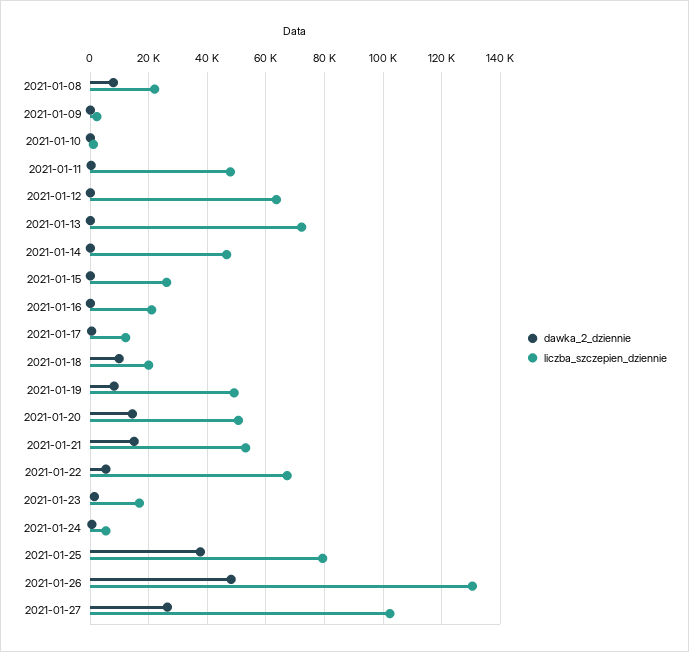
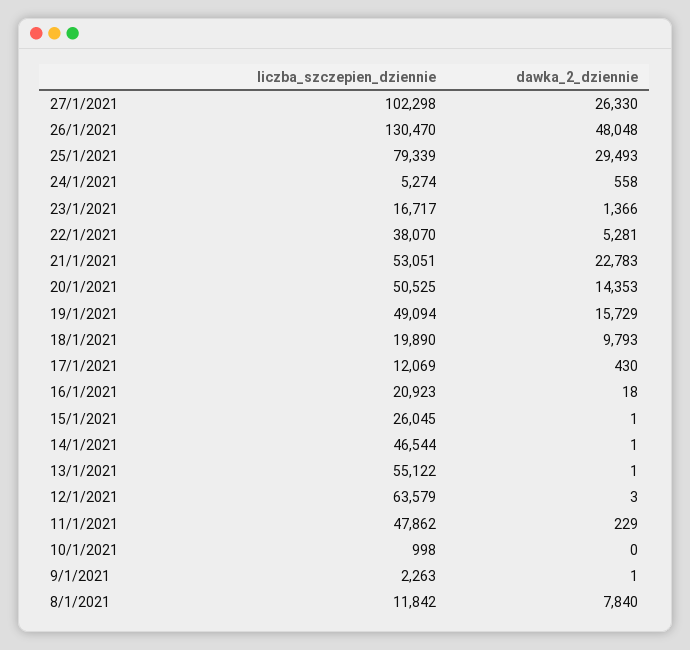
  {
    "dawka_2_dziennie": {
      "2021-01-08": 7840,
      "2021-01-09": 1,
      "2021-01-10": 0,
      "2021-01-11": 229,
      "2021-01-12": 3,
      "2021-01-13": 1,
      "2021-01-14": 1,
      "2021-01-15": 1,
      "2021-01-16": 18,
      "2021-01-17": 430,
      "2021-01-18": 9793,
-     "2021-01-19": 7500,
+     "2021-01-19": 15729,
      "2021-01-20": 14353,
-     "2021-01-21": 15000,
+     "2021-01-21": 22783,
      "2021-01-22": 5281,
      "2021-01-23": 1366,
      "2021-01-24": 558,
-     "2021-01-25": 37500,
+     "2021-01-25": 29493,
      "2021-01-26": 48048,
      "2021-01-27": 26330
    },
    "liczba_szczepien_dziennie": {
-     "2021-01-08": 22500,
+     "2021-01-08": 11842,
      "2021-01-09": 2263,
      "2021-01-10": 998,
      "2021-01-11": 47862,
      "2021-01-12": 63579,
-     "2021-01-13": 72500,
+     "2021-01-13": 55122,
      "2021-01-14": 46544,
      "2021-01-15": 26045,
      "2021-01-16": 20923,
      "2021-01-17": 12069,
      "2021-01-18": 19890,
      "2021-01-19": 49094,
      "2021-01-20": 50525,
      "2021-01-21": 53051,
-     "2021-01-22": 67500,
+     "2021-01-22": 38070,
      "2021-01-23": 16717,
      "2021-01-24": 5274,
      "2021-01-25": 79339,
      "2021-01-26": 130470,
      "2021-01-27": 102298
    }
  }

